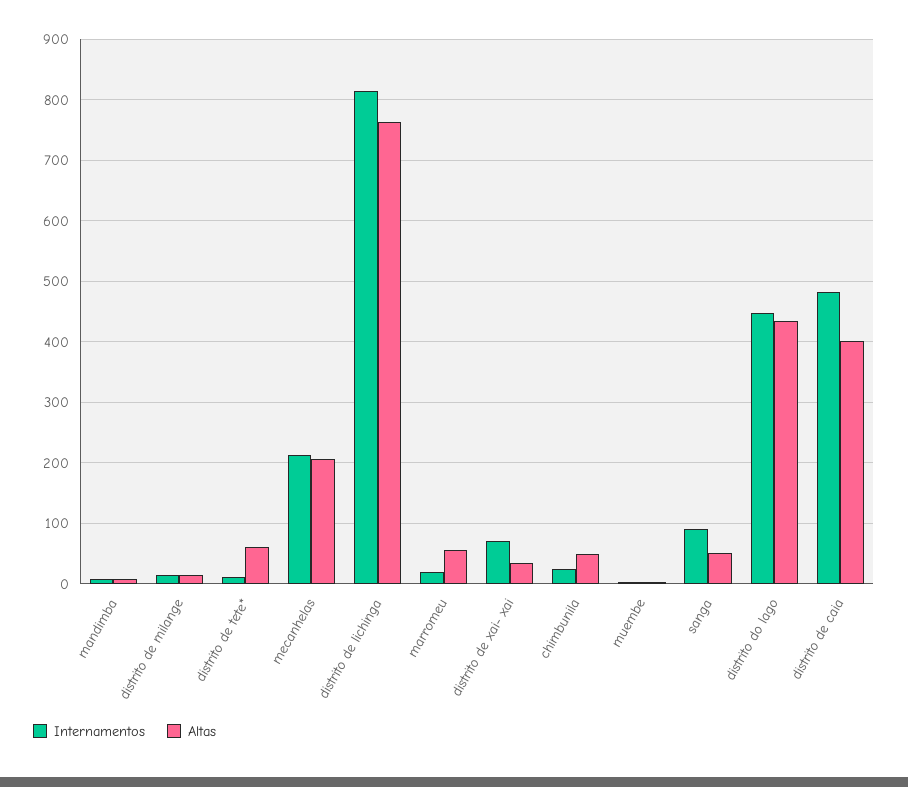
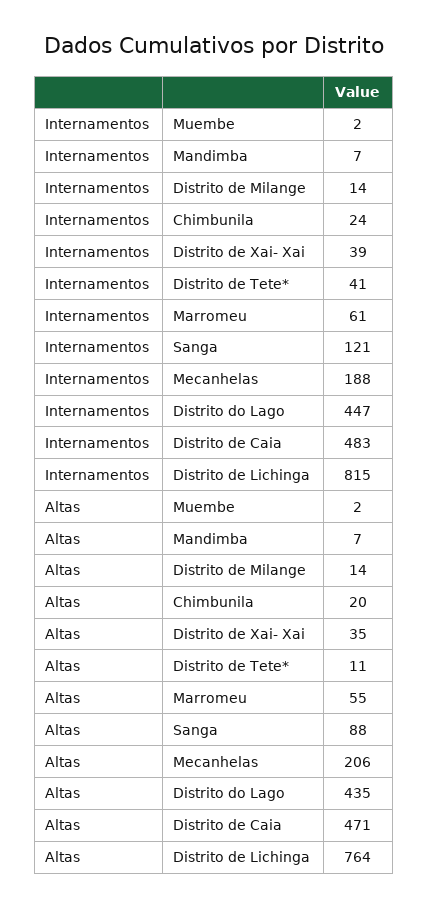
  {
    "Internamentos": {
      "mandimba": 7,
      "distrito de milange": 14,
-     "distrito de tete*": 10,
+     "distrito de tete*": 41,
-     "mecanhelas": 210,
+     "mecanhelas": 188,
      "distrito de lichinga": 815,
-     "marromeu": 20,
+     "marromeu": 61,
-     "distrito de xai- xai": 70,
+     "distrito de xai- xai": 39,
      "chimbunila": 24,
      "muembe": 2,
-     "sanga": 90,
+     "sanga": 121,
      "distrito do lago": 447,
      "distrito de caia": 483
    },
    "Altas": {
      "mandimba": 7,
      "distrito de milange": 14,
-     "distrito de tete*": 60,
+     "distrito de tete*": 11,
      "mecanhelas": 206,
      "distrito de lichinga": 764,
      "marromeu": 55,
      "distrito de xai- xai": 35,
-     "chimbunila": 50,
+     "chimbunila": 20,
      "muembe": 2,
-     "sanga": 50,
+     "sanga": 88,
      "distrito do lago": 435,
-     "distrito de caia": 400
+     "distrito de caia": 471
    }
  }

